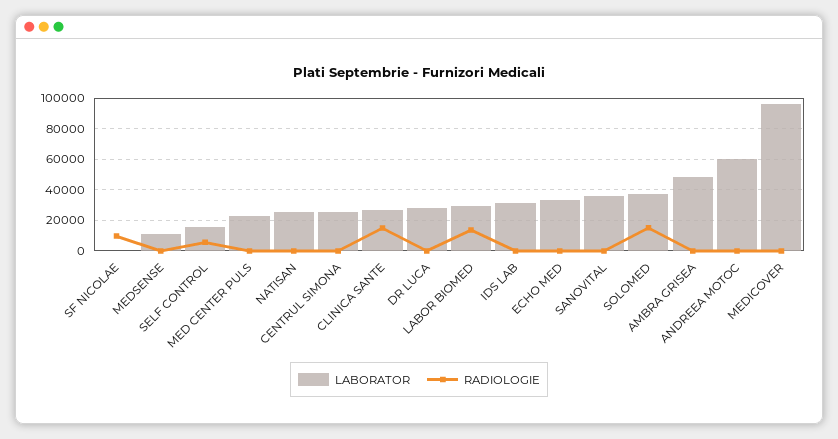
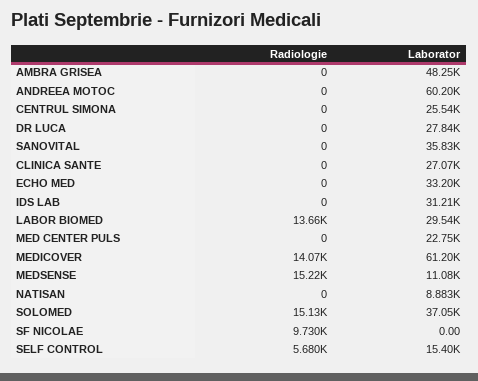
  {
    "LABORATOR": {
      "SF NICOLAE": 0,
      "MEDSENSE": 11080,
      "SELF CONTROL": 15400,
      "MED CENTER PULS": 22750,
-     "NATISAN": 25000,
+     "NATISAN": 8883,
      "CENTRUL SIMONA": 25540,
      "CLINICA SANTE": 27070,
      "DR LUCA": 27840,
      "LABOR BIOMED": 29540,
      "IDS LAB": 31210,
      "ECHO MED": 33200,
      "SANOVITAL": 35830,
      "SOLOMED": 37050,
      "AMBRA GRISEA": 48250,
      "ANDREEA MOTOC": 60200,
-     "MEDICOVER": 95000
+     "MEDICOVER": 61200
    },
    "RADIOLOGIE": {
      "SF NICOLAE": 9730,
-     "MEDSENSE": 0,
+     "MEDSENSE": 15220,
      "SELF CONTROL": 5680,
      "MED CENTER PULS": 0,
      "NATISAN": 0,
      "CENTRUL SIMONA": 0,
-     "CLINICA SANTE": 15000,
+     "CLINICA SANTE": 0,
      "DR LUCA": 0,
      "LABOR BIOMED": 13660,
      "IDS LAB": 0,
      "ECHO MED": 0,
      "SANOVITAL": 0,
      "SOLOMED": 15130,
      "AMBRA GRISEA": 0,
      "ANDREEA MOTOC": 0,
-     "MEDICOVER": 0
+     "MEDICOVER": 14070
    }
  }

